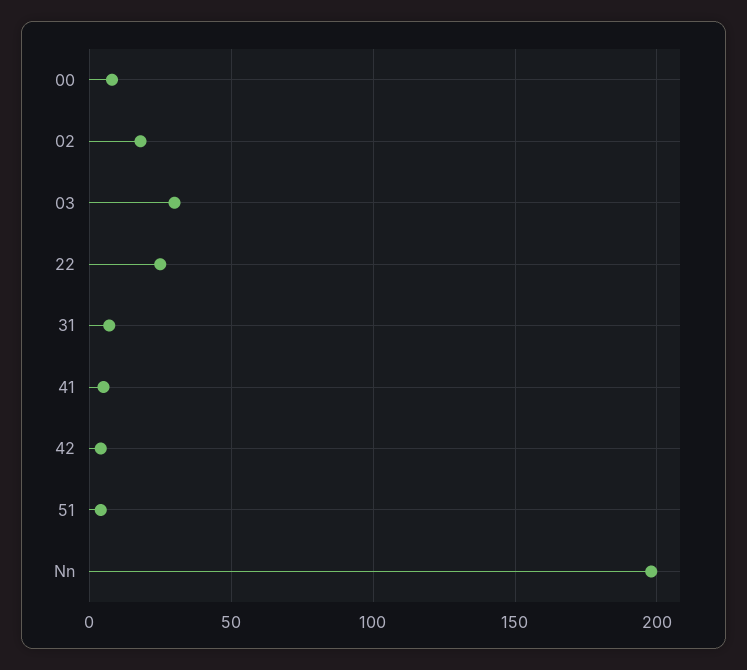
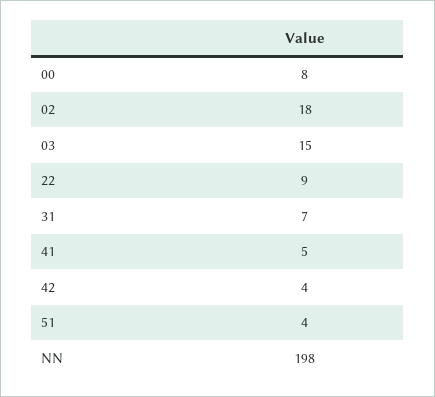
  {
    "00": 8,
    "02": 18,
-   "03": 30,
+   "03": 15,
-   "22": 25,
+   "22": 9,
    "31": 7,
    "41": 5,
    "42": 4,
    "51": 4,
    "Nn": 198
  }

